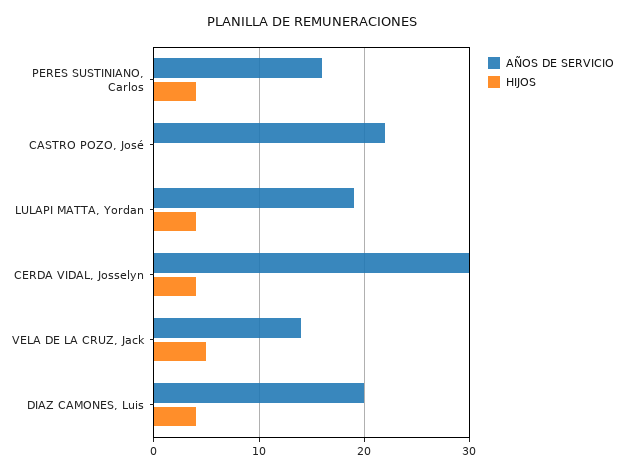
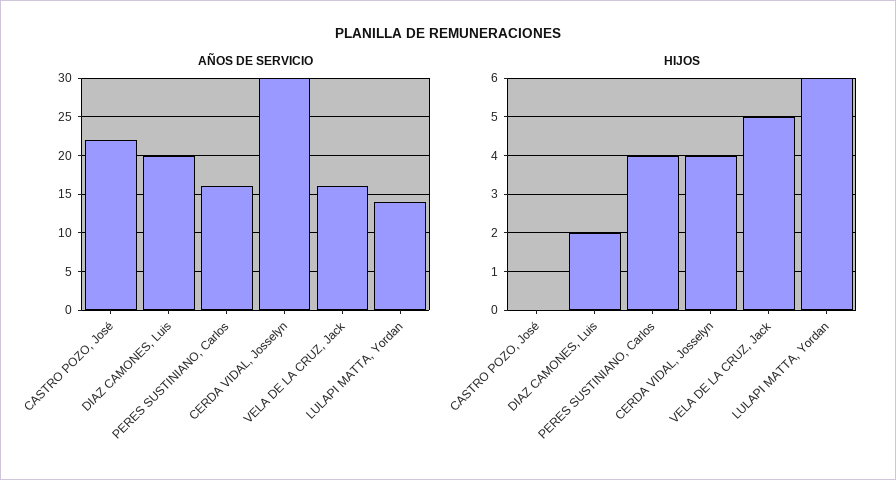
  {
    "AÑOS DE SERVICIO": {
      "PERES SUSTINIANO, Carlos": 16,
      "CASTRO POZO, José": 22,
-     "LULAPI MATTA, Yordan": 19,
+     "LULAPI MATTA, Yordan": 14,
      "CERDA VIDAL, Josselyn": 30,
-     "VELA DE LA CRUZ, Jack": 14,
+     "VELA DE LA CRUZ, Jack": 16,
      "DIAZ CAMONES, Luis": 20
    },
    "HIJOS": {
      "PERES SUSTINIANO, Carlos": 4,
      "CASTRO POZO, José": 0,
-     "LULAPI MATTA, Yordan": 4,
+     "LULAPI MATTA, Yordan": 6,
      "CERDA VIDAL, Josselyn": 4,
      "VELA DE LA CRUZ, Jack": 5,
-     "DIAZ CAMONES, Luis": 4
+     "DIAZ CAMONES, Luis": 2
    }
  }

